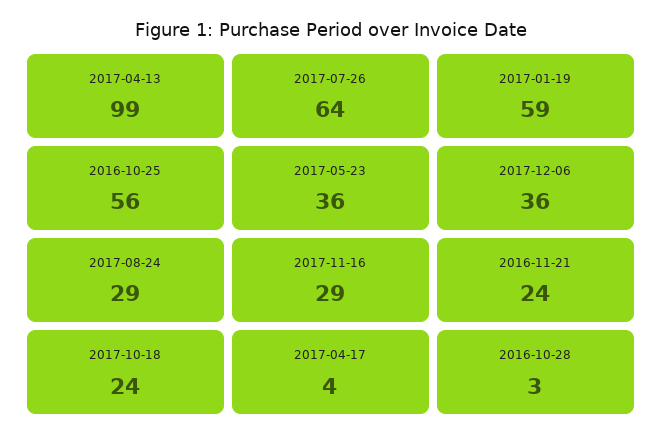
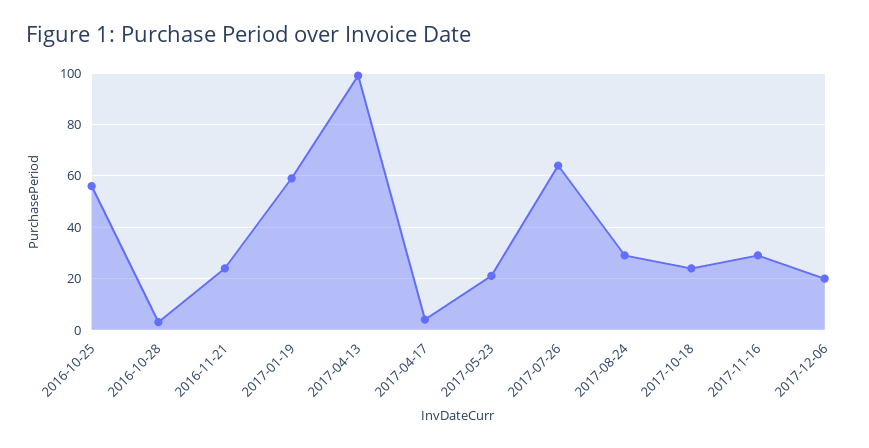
  {
    "2017-04-13": 99,
    "2017-07-26": 64,
    "2017-01-19": 59,
    "2016-10-25": 56,
-   "2017-05-23": 36,
+   "2017-05-23": 20,
-   "2017-12-06": 36,
+   "2017-12-06": 20,
    "2017-08-24": 29,
    "2017-11-16": 29,
    "2016-11-21": 24,
    "2017-10-18": 24,
    "2017-04-17": 4,
    "2016-10-28": 3
  }

